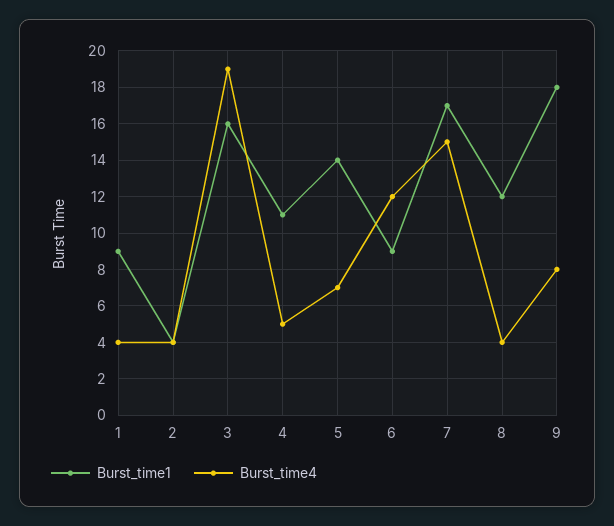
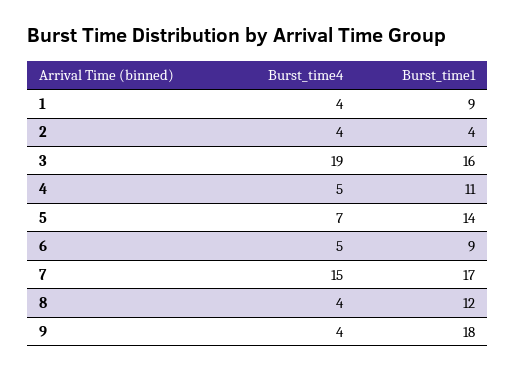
  {
    "Burst_time1": {
      "1": 9,
      "2": 4,
      "3": 16,
      "4": 11,
      "5": 14,
      "6": 9,
      "7": 17,
      "8": 12,
      "9": 18
    },
    "Burst_time4": {
      "1": 4,
      "2": 4,
      "3": 19,
      "4": 5,
      "5": 7,
-     "6": 12,
+     "6": 5,
      "7": 15,
      "8": 4,
-     "9": 8
+     "9": 4
    }
  }

